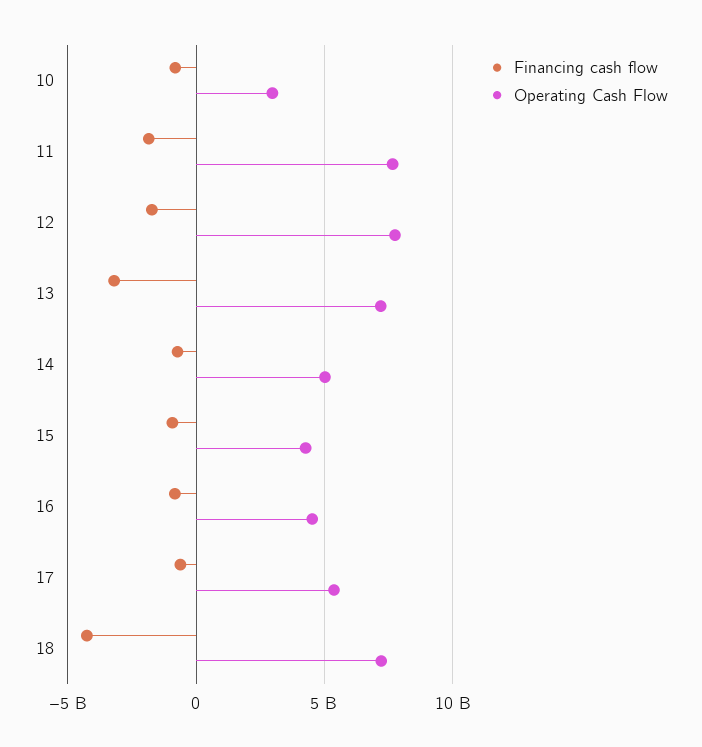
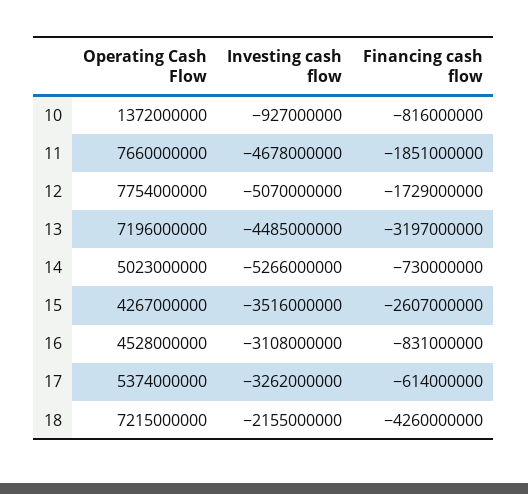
  {
    "Financing cash flow": {
      "10": -816000000,
      "11": -1851000000,
      "12": -1729000000,
      "13": -3197000000,
      "14": -730000000,
-     "15": -1000000000,
+     "15": -2607000000,
      "16": -831000000,
      "17": -614000000,
      "18": -4260000000
    },
    "Operating Cash Flow": {
-     "10": 3000000000,
+     "10": 1372000000,
      "11": 7660000000,
      "12": 7754000000,
      "13": 7196000000,
      "14": 5023000000,
      "15": 4267000000,
      "16": 4528000000,
      "17": 5374000000,
      "18": 7215000000
-   }
+   },
+   "Investing cash flow": {
+     "10": -927000000,
+     "11": -4678000000,
+     "12": -5070000000,
+     "13": -4485000000,
+     "14": -5266000000,
+     "15": -3516000000,
+     "16": -3108000000,
+     "17": -3262000000,
+     "18": -2155000000
+   }
  }

